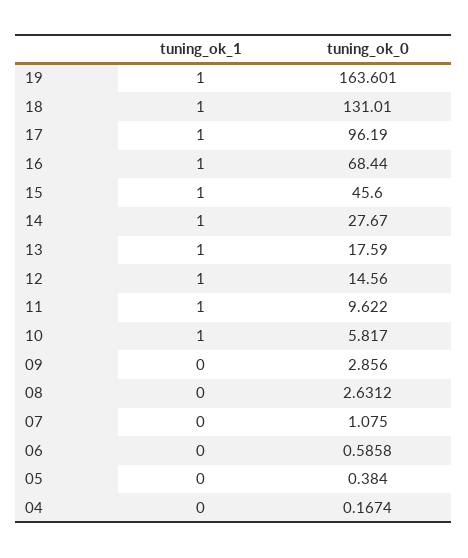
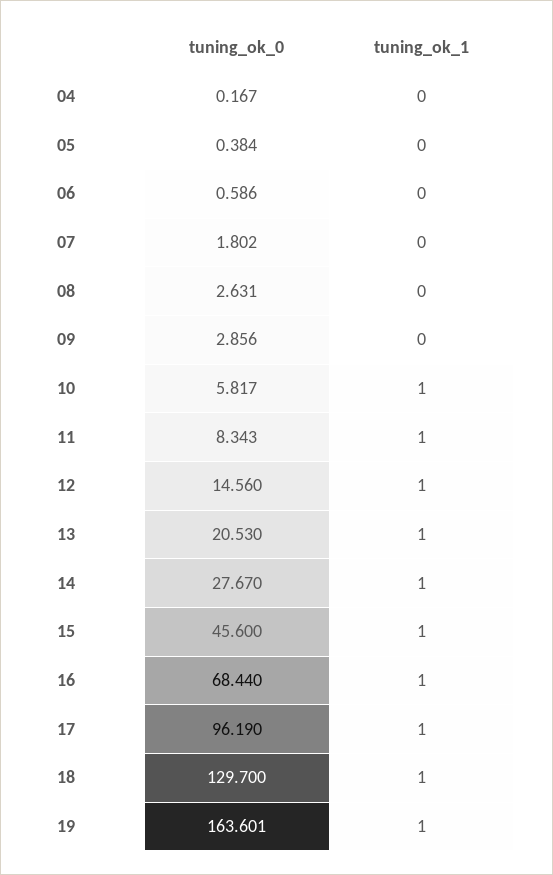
  {
    "tuning_ok_1": {
      "19": 1,
      "18": 1,
      "17": 1,
      "16": 1,
      "15": 1,
      "14": 1,
      "13": 1,
      "12": 1,
      "11": 1,
      "10": 1,
      "09": 0,
      "08": 0,
      "07": 0,
      "06": 0,
      "05": 0,
      "04": 0
    },
    "tuning_ok_0": {
      "19": 163.601,
-     "18": 131.01,
+     "18": 129.7,
      "17": 96.19,
      "16": 68.44,
      "15": 45.6,
      "14": 27.67,
-     "13": 17.59,
+     "13": 20.53,
      "12": 14.56,
-     "11": 9.622,
+     "11": 8.343,
      "10": 5.817,
      "09": 2.856,
      "08": 2.6312,
-     "07": 1.075,
+     "07": 1.802,
      "06": 0.5858,
      "05": 0.384,
      "04": 0.1674
    }
  }

